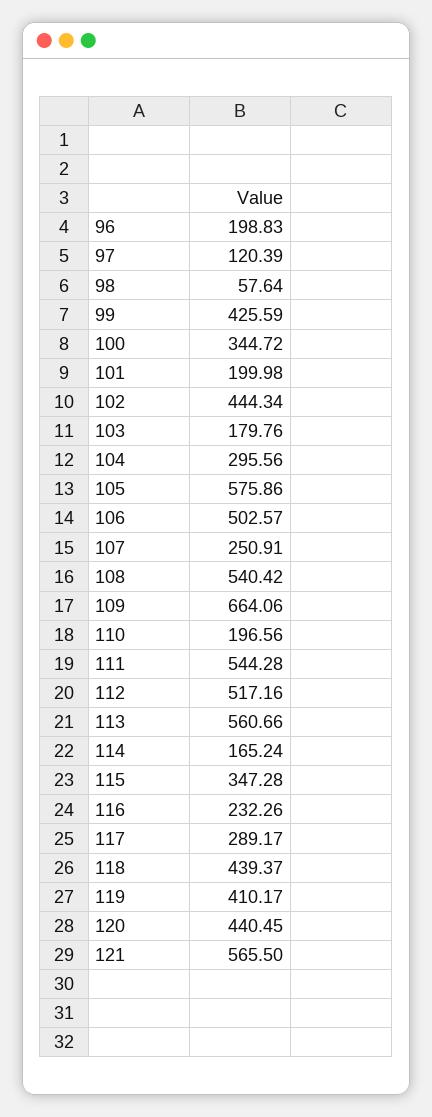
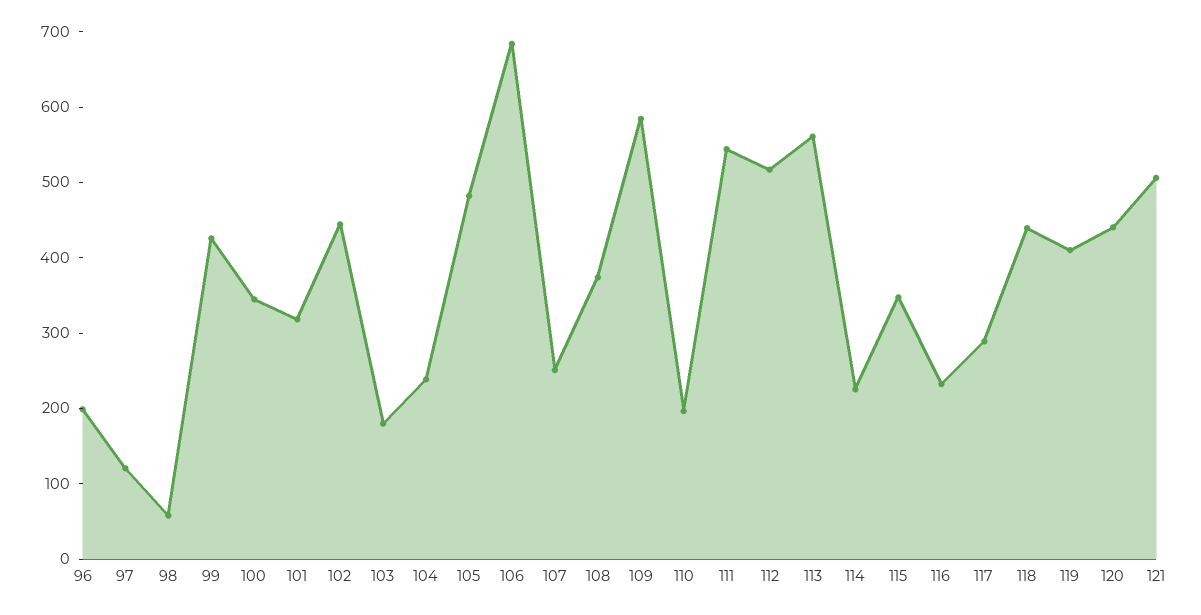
  {
    "96": 198.83,
    "97": 120.39,
    "98": 57.64,
    "99": 425.59,
    "100": 344.72,
-   "101": 199.98,
+   "101": 320,
    "102": 444.34,
    "103": 179.76,
-   "104": 295.56,
+   "104": 240,
-   "105": 575.86,
+   "105": 480,
-   "106": 502.57,
+   "106": 680,
    "107": 250.91,
-   "108": 540.42,
+   "108": 380,
-   "109": 664.06,
+   "109": 580,
    "110": 196.56,
    "111": 544.28,
    "112": 517.16,
    "113": 560.66,
-   "114": 165.24,
+   "114": 220,
    "115": 347.28,
    "116": 232.26,
    "117": 289.17,
    "118": 439.37,
    "119": 410.17,
    "120": 440.45,
-   "121": 565.5
+   "121": 500
  }

